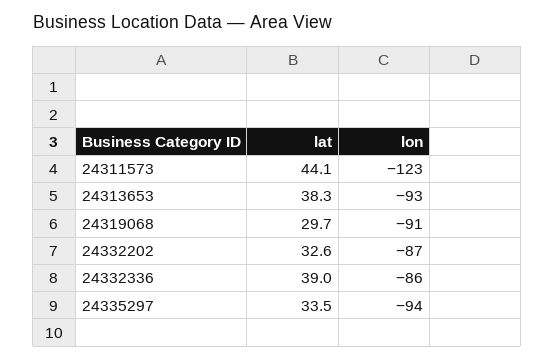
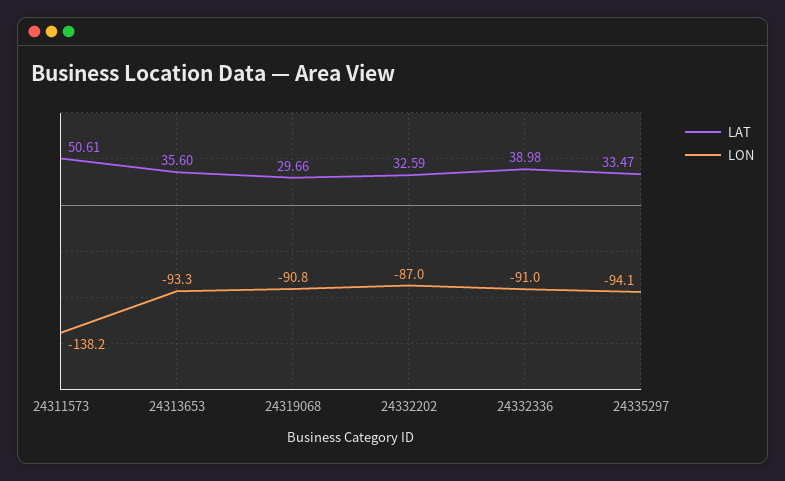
  {
    "lat": {
-     "24311573": 44.1,
+     "24311573": 50.61,
-     "24313653": 38.3,
+     "24313653": 35.6,
      "24319068": 29.66,
      "24332202": 32.59,
      "24332336": 38.98,
      "24335297": 33.47
    },
    "lon": {
-     "24311573": -123,
+     "24311573": -138.2,
      "24313653": -93.3,
      "24319068": -90.8,
      "24332202": -87,
-     "24332336": -86,
+     "24332336": -91,
      "24335297": -94.1
    }
  }

